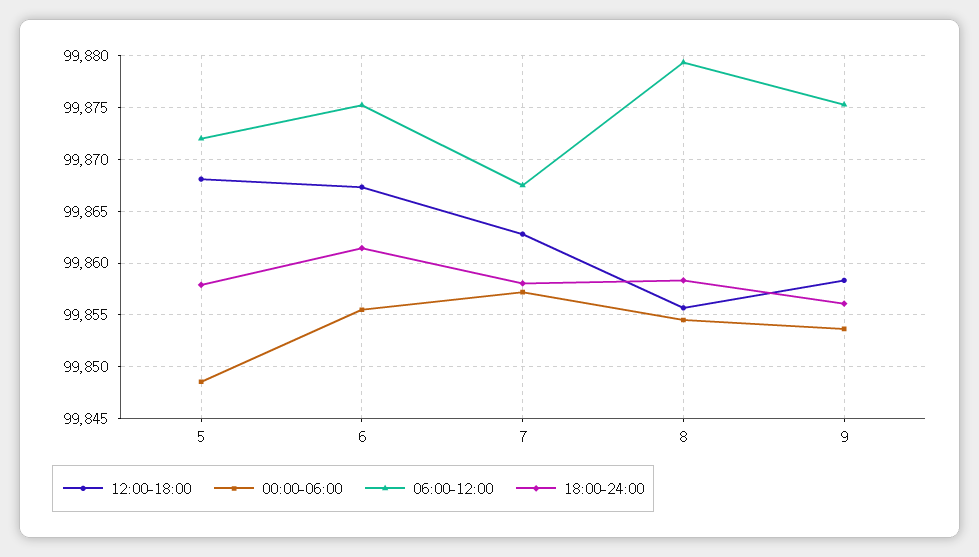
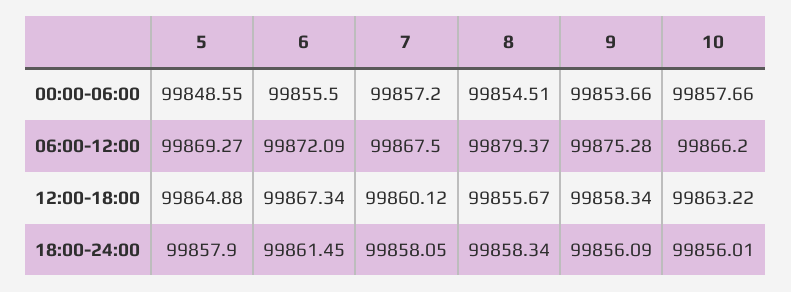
  {
    "12:00-18:00": {
-     "5": 99868,
+     "5": 99864.88,
      "6": 99867.34,
-     "7": 99863,
+     "7": 99860.12,
      "8": 99855.67,
-     "9": 99858.34
+     "9": 99858.34,
+     "10": 99863.22
    },
    "00:00-06:00": {
      "5": 99848.55,
      "6": 99855.5,
      "7": 99857.2,
      "8": 99854.51,
-     "9": 99853.66
+     "9": 99853.66,
+     "10": 99857.66
    },
    "06:00-12:00": {
-     "5": 99872,
+     "5": 99869.27,
-     "6": 99875,
+     "6": 99872.09,
      "7": 99867.5,
      "8": 99879.37,
-     "9": 99875.28
+     "9": 99875.28,
+     "10": 99866.2
    },
    "18:00-24:00": {
      "5": 99857.9,
      "6": 99861.45,
      "7": 99858.05,
      "8": 99858.34,
-     "9": 99856.09
+     "9": 99856.09,
+     "10": 99856.01
    }
  }

